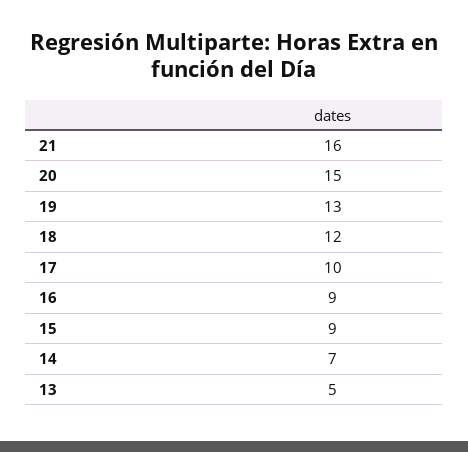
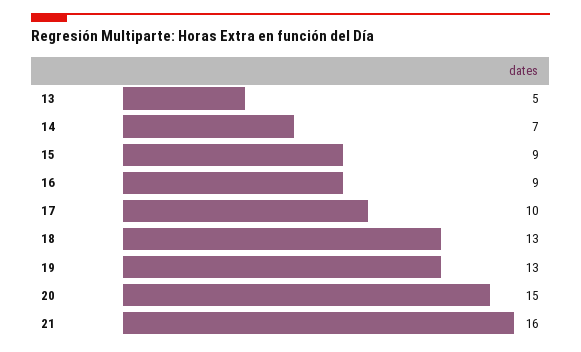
  {
    "21": 16,
    "20": 15,
    "19": 13,
-   "18": 12,
+   "18": 13,
    "17": 10,
    "16": 9,
    "15": 9,
    "14": 7,
    "13": 5
  }

